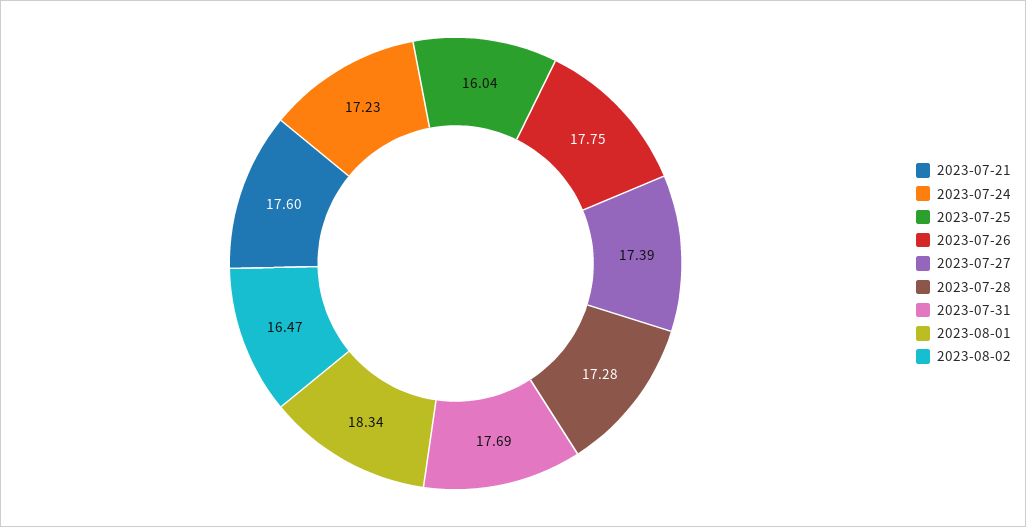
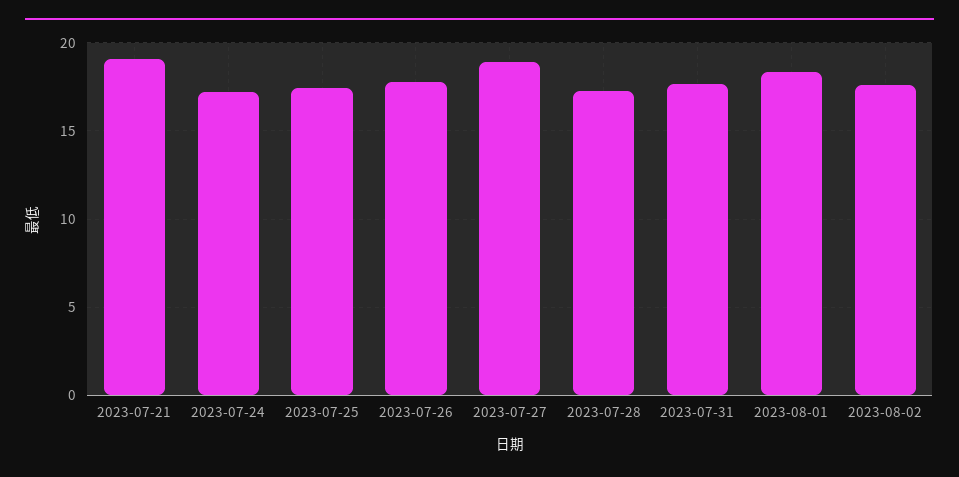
  {
-   "2023-07-21": 17.6,
+   "2023-07-21": 19,
    "2023-07-24": 17.23,
-   "2023-07-25": 16.04,
+   "2023-07-25": 17.5,
    "2023-07-26": 17.75,
-   "2023-07-27": 17.39,
+   "2023-07-27": 19,
    "2023-07-28": 17.28,
    "2023-07-31": 17.69,
    "2023-08-01": 18.34,
-   "2023-08-02": 16.47
+   "2023-08-02": 17.5
  }

